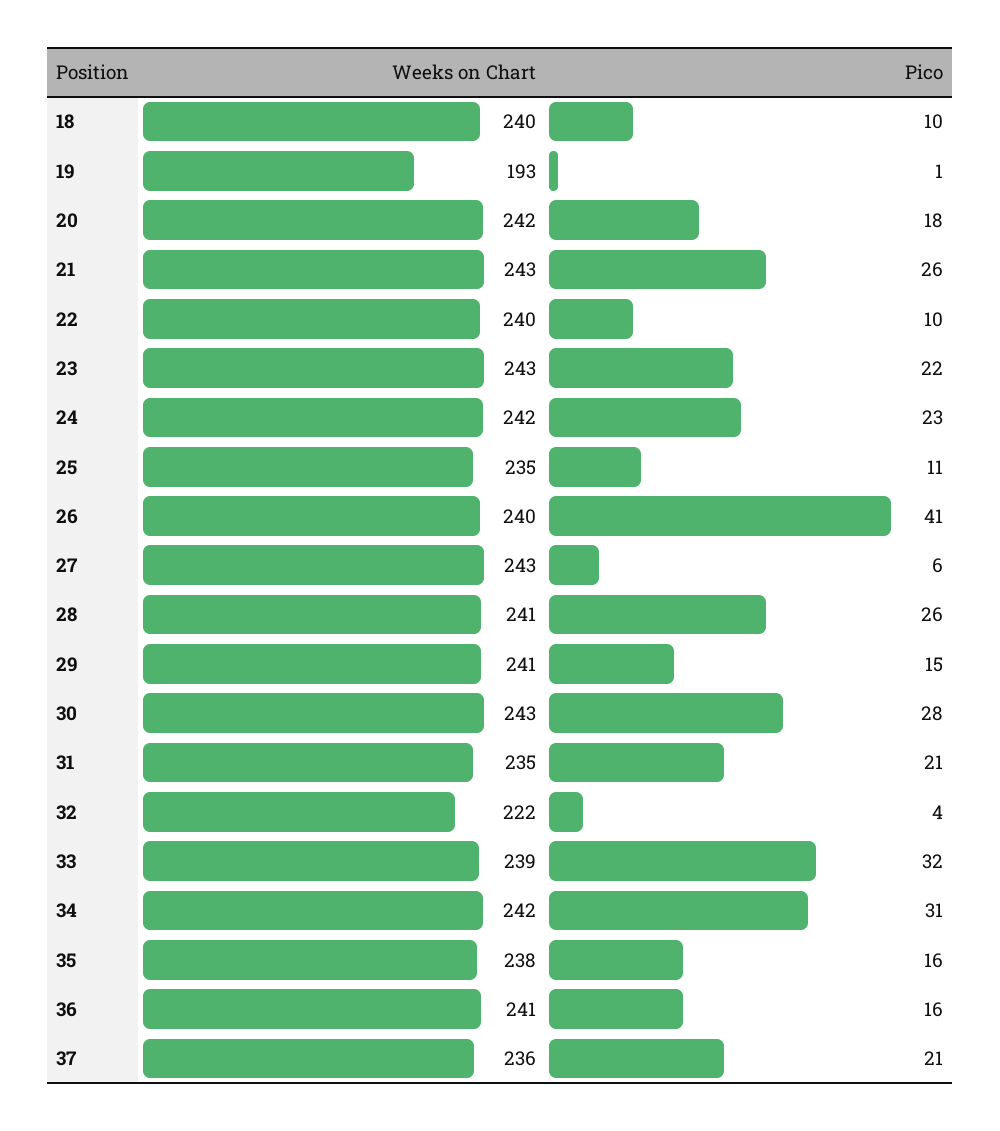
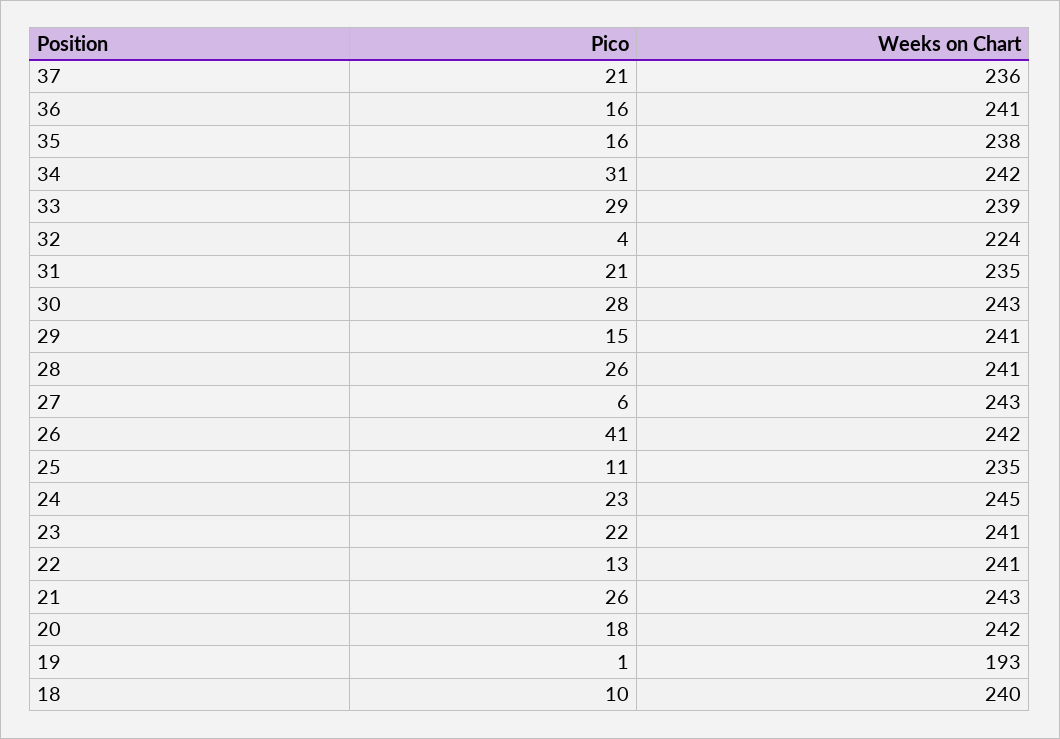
  {
    "Weeks on Chart": {
      "18": 240,
      "19": 193,
      "20": 242,
      "21": 243,
-     "22": 240,
+     "22": 241,
-     "23": 243,
+     "23": 241,
-     "24": 242,
+     "24": 245,
      "25": 235,
-     "26": 240,
+     "26": 242,
      "27": 243,
      "28": 241,
      "29": 241,
      "30": 243,
      "31": 235,
-     "32": 222,
+     "32": 224,
      "33": 239,
      "34": 242,
      "35": 238,
      "36": 241,
      "37": 236
    },
    "Pico": {
      "18": 10,
      "19": 1,
      "20": 18,
      "21": 26,
-     "22": 10,
+     "22": 13,
      "23": 22,
      "24": 23,
      "25": 11,
      "26": 41,
      "27": 6,
      "28": 26,
      "29": 15,
      "30": 28,
      "31": 21,
      "32": 4,
-     "33": 32,
+     "33": 29,
      "34": 31,
      "35": 16,
      "36": 16,
      "37": 21
    }
  }

